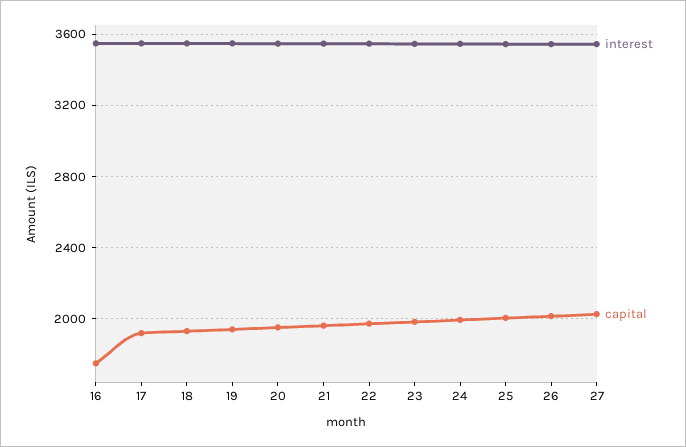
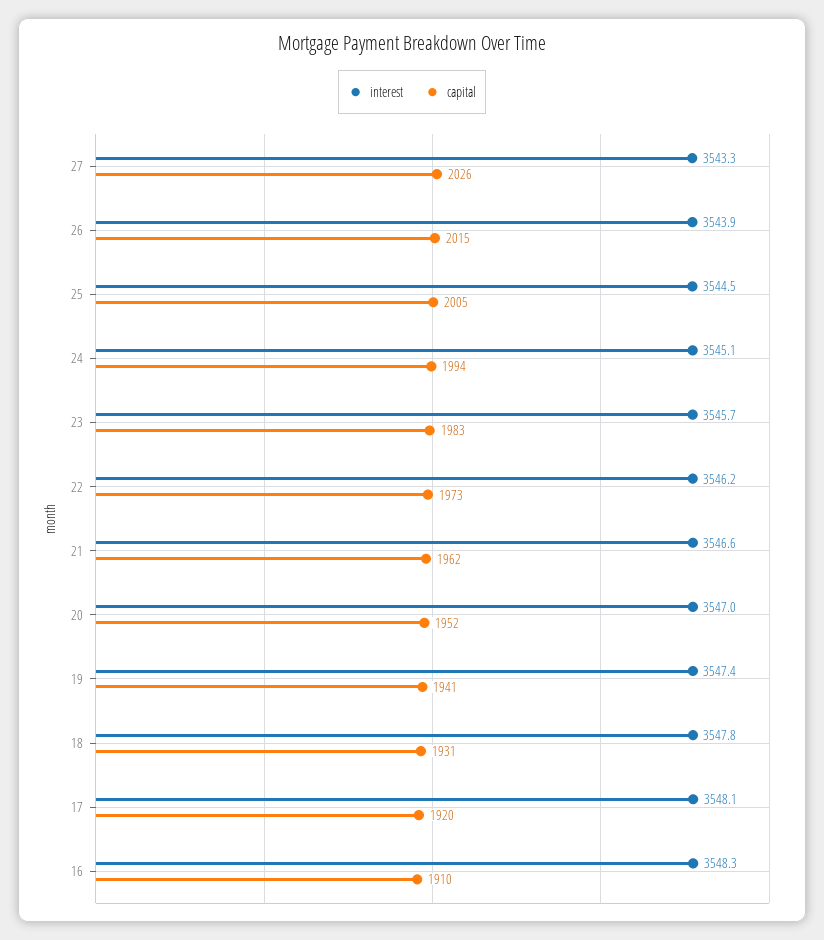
  {
    "interest": {
      "16": 3548.3,
      "17": 3548.1,
      "18": 3547.8,
      "19": 3547.4,
      "20": 3547,
      "21": 3546.6,
      "22": 3546.2,
      "23": 3545.7,
      "24": 3545.1,
      "25": 3544.5,
      "26": 3543.9,
      "27": 3543.3
    },
    "capital": {
-     "16": 1750,
+     "16": 1910,
      "17": 1920,
      "18": 1931,
      "19": 1941,
      "20": 1952,
      "21": 1962,
      "22": 1973,
      "23": 1983,
      "24": 1994,
      "25": 2005,
      "26": 2015,
      "27": 2026
    }
  }

